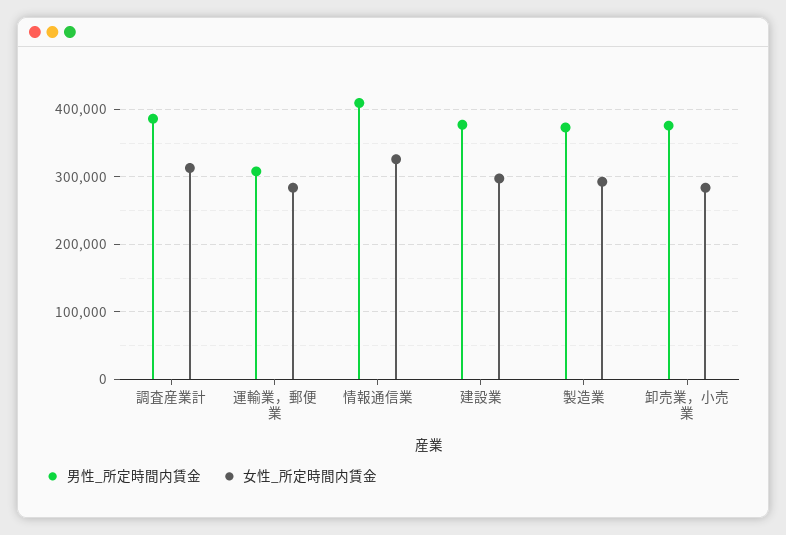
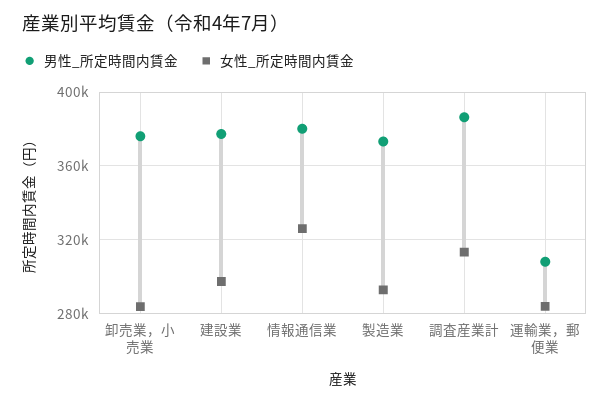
  {
    "男性_所定時間内賃金": {
      "調査産業計": 385000,
      "運輸業，郵便業": 310000,
-     "情報通信業": 410000,
+     "情報通信業": 380000,
      "建設業": 375000,
      "製造業": 375000,
      "卸売業，小売業": 375000
    },
    "女性_所定時間内賃金": {
      "調査産業計": 315000,
      "運輸業，郵便業": 285000,
      "情報通信業": 325000,
      "建設業": 295000,
      "製造業": 295000,
      "卸売業，小売業": 285000
    }
  }

